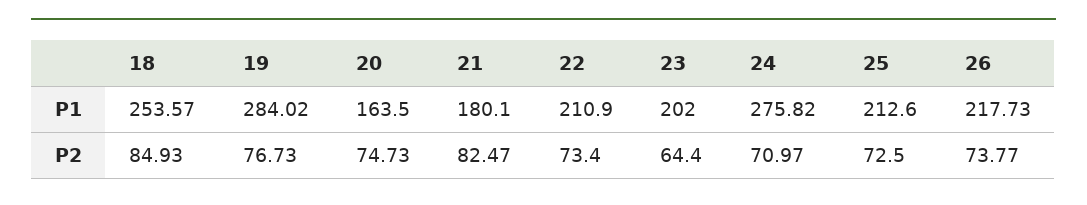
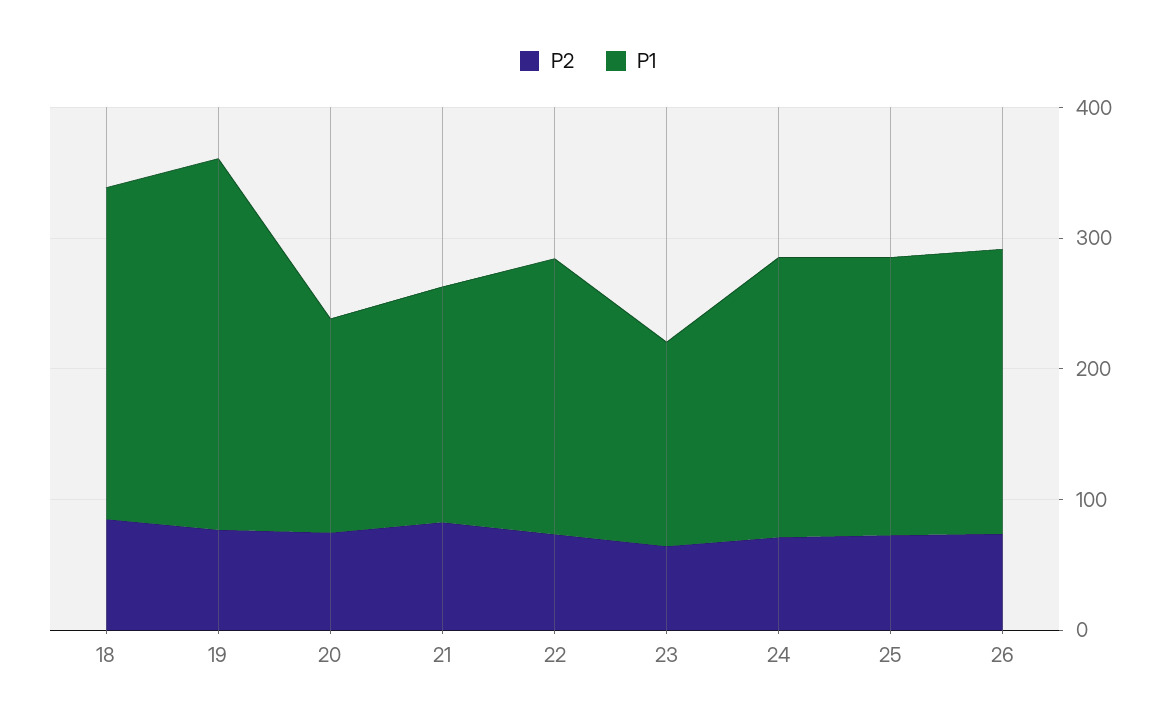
  {
    "P1": {
      "18": 253.57,
      "19": 284.02,
      "20": 163.5,
      "21": 180.1,
      "22": 210.9,
-     "23": 202,
+     "23": 160,
-     "24": 275.82,
+     "24": 220,
      "25": 212.6,
      "26": 217.73
    },
    "P2": {
      "18": 84.93,
      "19": 76.73,
      "20": 74.73,
      "21": 82.47,
      "22": 73.4,
      "23": 64.4,
      "24": 70.97,
      "25": 72.5,
      "26": 73.77
    }
  }

